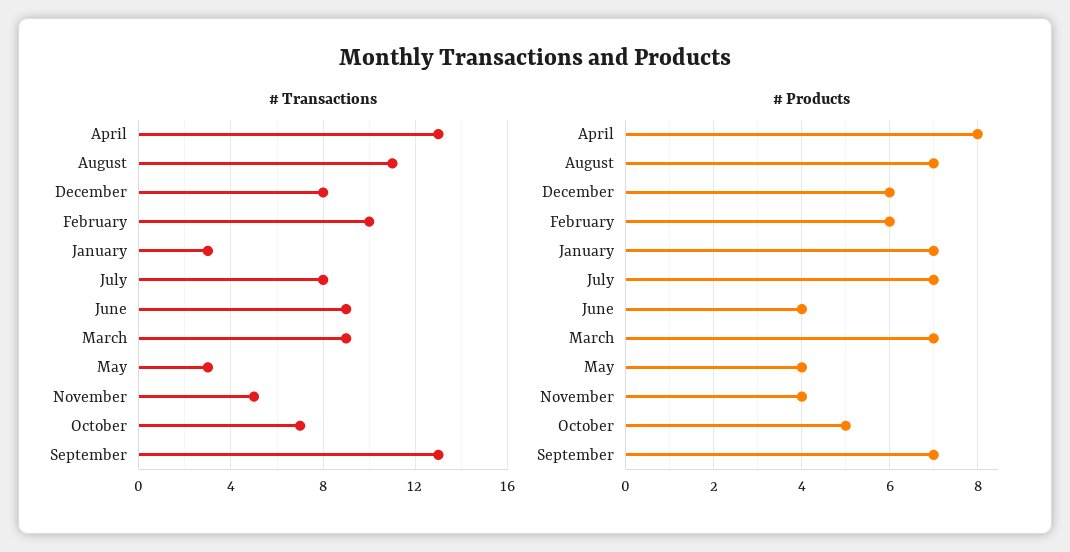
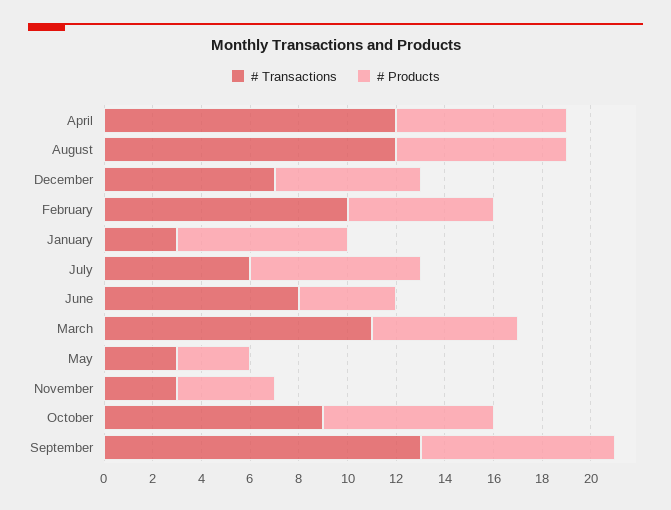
  {
    "# Transactions": {
-     "April": 13,
+     "April": 12,
-     "August": 11,
+     "August": 12,
-     "December": 8,
+     "December": 7,
      "February": 10,
      "January": 3,
-     "July": 8,
+     "July": 6,
-     "June": 9,
+     "June": 8,
-     "March": 9,
+     "March": 11,
      "May": 3,
-     "November": 5,
+     "November": 3,
-     "October": 7,
+     "October": 9,
      "September": 13
    },
    "# Products": {
-     "April": 8,
+     "April": 7,
      "August": 7,
      "December": 6,
      "February": 6,
      "January": 7,
      "July": 7,
      "June": 4,
-     "March": 7,
+     "March": 6,
-     "May": 4,
+     "May": 3,
      "November": 4,
-     "October": 5,
+     "October": 7,
-     "September": 7
+     "September": 8
    }
  }

